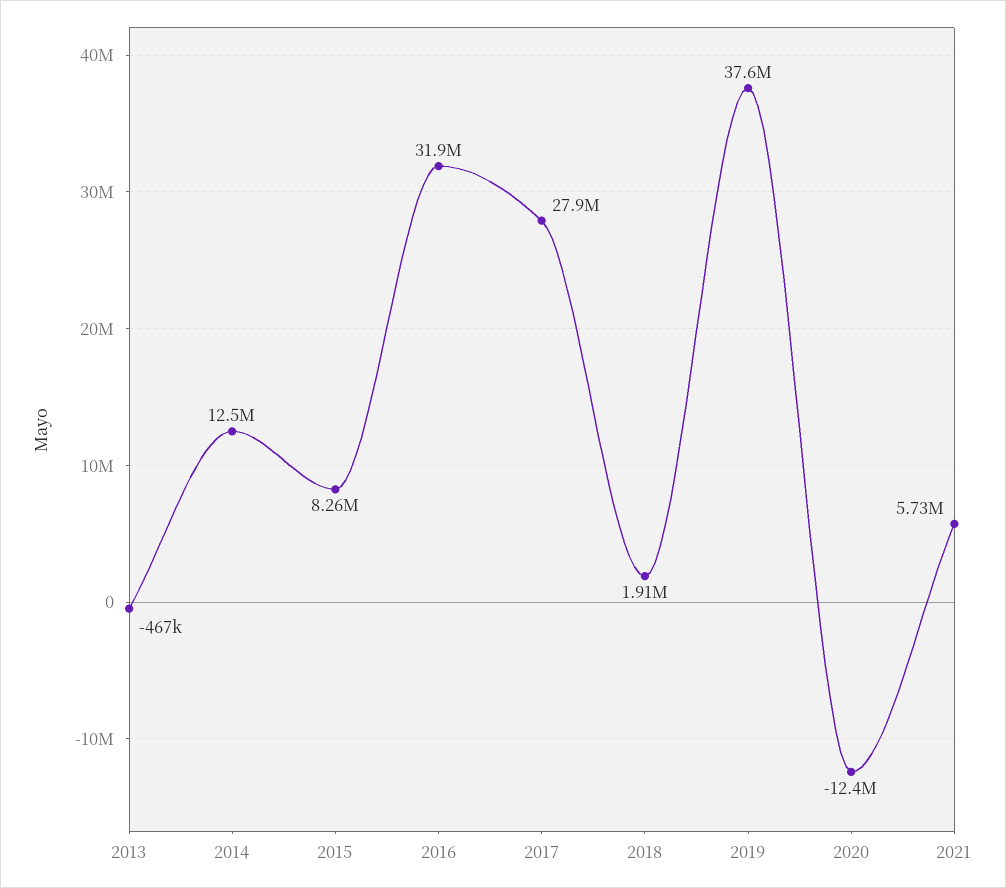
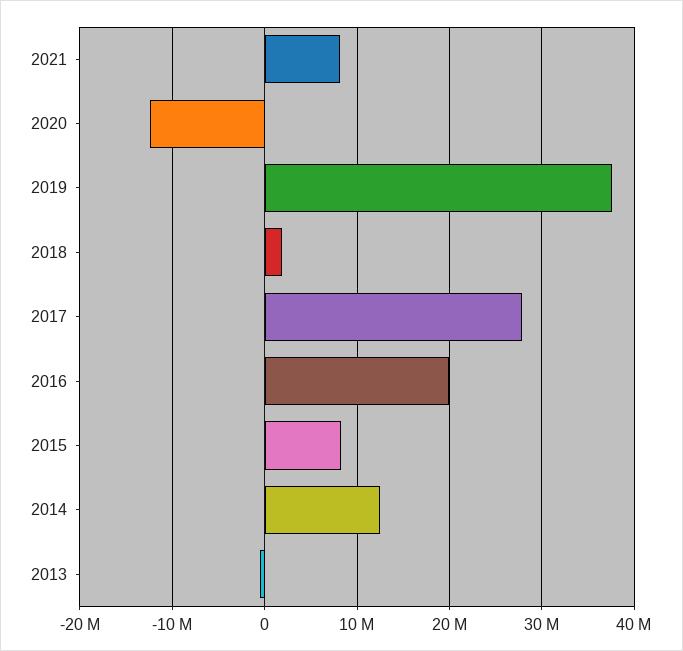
  {
    "2013": -467000,
    "2014": 12500000,
    "2015": 8260000,
-   "2016": 31900000,
+   "2016": 20000000,
    "2017": 27900000,
    "2018": 1910000,
    "2019": 37600000,
    "2020": -12400000,
-   "2021": 5730000
+   "2021": 8000000
  }

